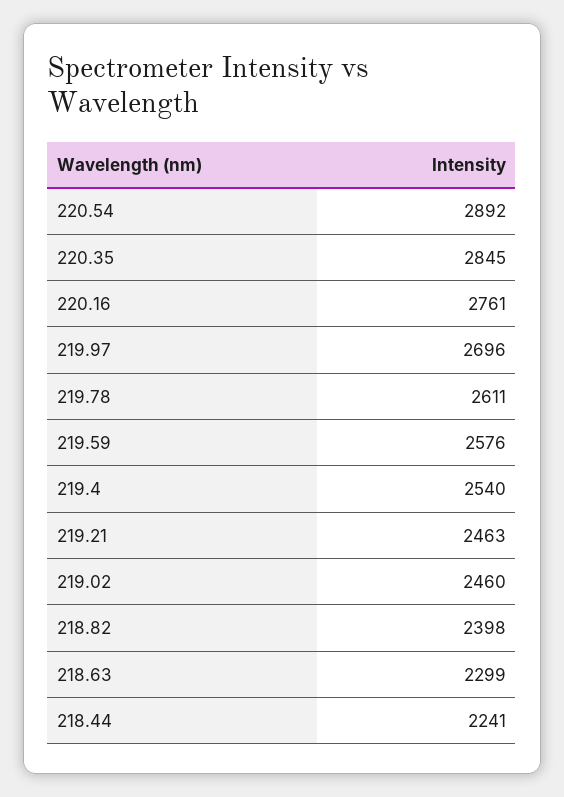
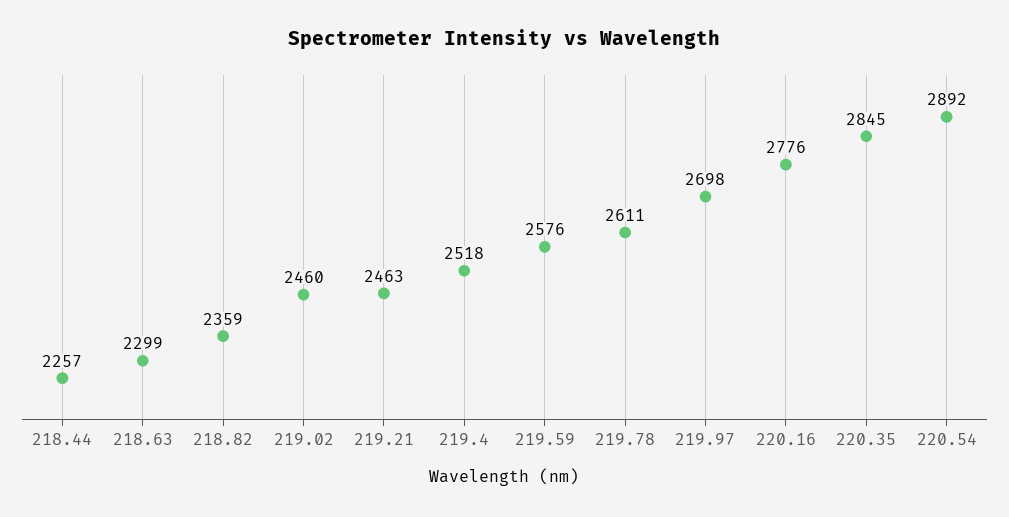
  {
    "220.54": 2892,
    "220.35": 2845,
-   "220.16": 2761,
+   "220.16": 2776,
-   "219.97": 2696,
+   "219.97": 2698,
    "219.78": 2611,
    "219.59": 2576,
-   "219.4": 2540,
+   "219.4": 2518,
    "219.21": 2463,
    "219.02": 2460,
-   "218.82": 2398,
+   "218.82": 2359,
    "218.63": 2299,
-   "218.44": 2241
+   "218.44": 2257
  }

